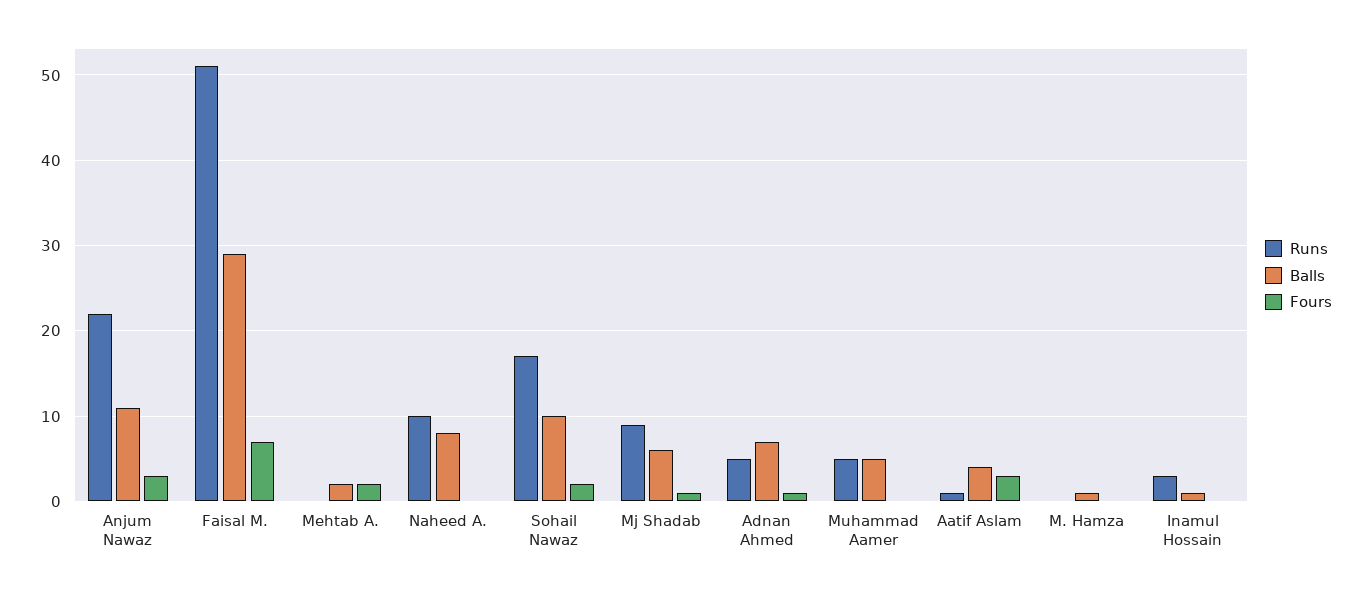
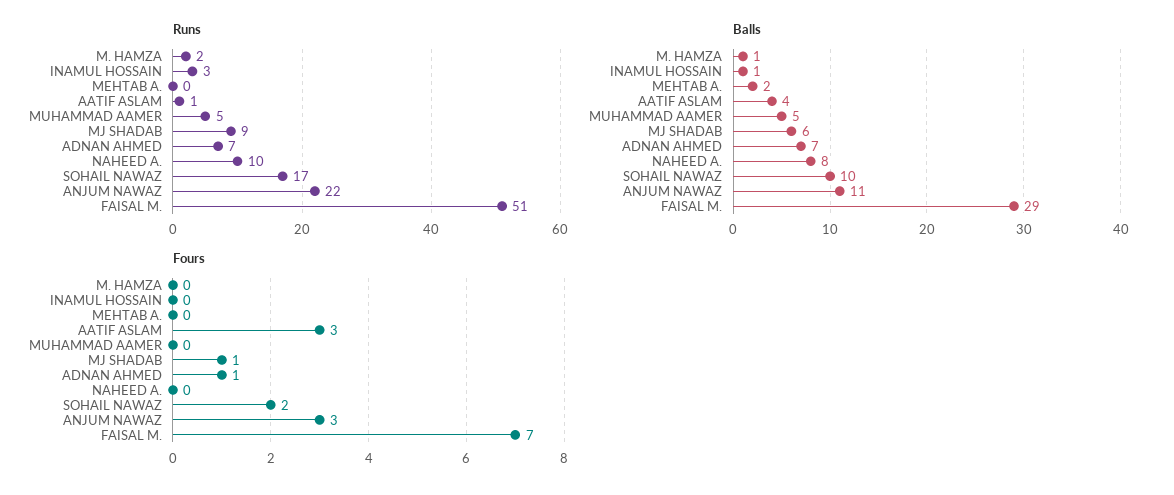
  {
    "Runs": {
      "Anjum Nawaz": 22,
      "Faisal M.": 51,
      "Mehtab A.": 0,
      "Naheed A.": 10,
      "Sohail Nawaz": 17,
      "Mj Shadab": 9,
-     "Adnan Ahmed": 5,
+     "Adnan Ahmed": 7,
      "Muhammad Aamer": 5,
      "Aatif Aslam": 1,
-     "M. Hamza": 0,
+     "M. Hamza": 2,
      "Inamul Hossain": 3
    },
    "Balls": {
      "Anjum Nawaz": 11,
      "Faisal M.": 29,
      "Mehtab A.": 2,
      "Naheed A.": 8,
      "Sohail Nawaz": 10,
      "Mj Shadab": 6,
      "Adnan Ahmed": 7,
      "Muhammad Aamer": 5,
      "Aatif Aslam": 4,
      "M. Hamza": 1,
      "Inamul Hossain": 1
    },
    "Fours": {
      "Anjum Nawaz": 3,
      "Faisal M.": 7,
-     "Mehtab A.": 2,
+     "Mehtab A.": 0,
      "Naheed A.": 0,
      "Sohail Nawaz": 2,
      "Mj Shadab": 1,
      "Adnan Ahmed": 1,
      "Muhammad Aamer": 0,
      "Aatif Aslam": 3,
      "M. Hamza": 0,
      "Inamul Hossain": 0
    }
  }

